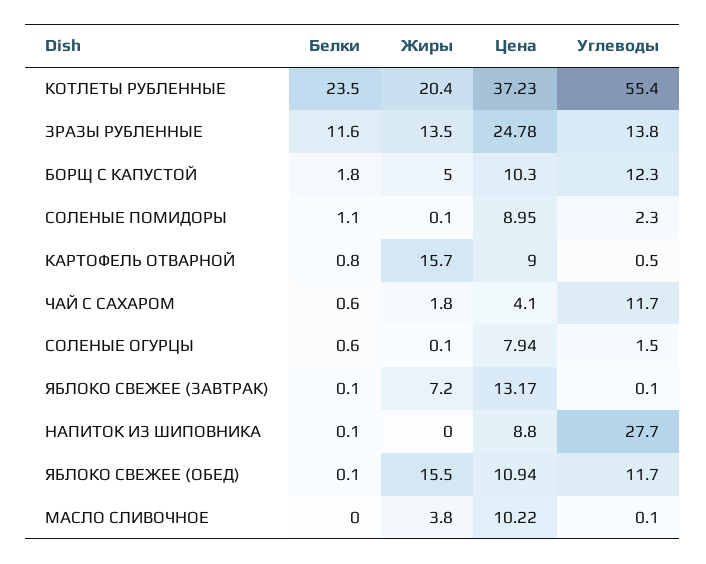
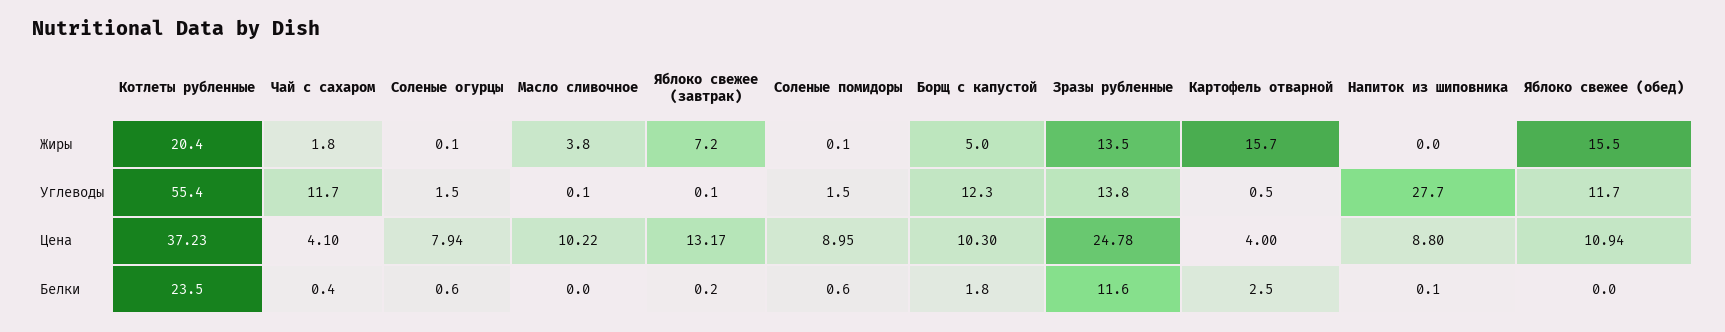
  {
    "Белки": {
      "КОТЛЕТЫ РУБЛЕННЫЕ": 23.5,
      "ЗРАЗЫ РУБЛЕННЫЕ": 11.6,
      "БОРЩ С КАПУСТОЙ": 1.8,
-     "СОЛЕНЫЕ ПОМИДОРЫ": 1.1,
+     "СОЛЕНЫЕ ПОМИДОРЫ": 0.6,
-     "КАРТОФЕЛЬ ОТВАРНОЙ": 0.8,
+     "КАРТОФЕЛЬ ОТВАРНОЙ": 2.5,
-     "ЧАЙ С САХАРОМ": 0.6,
+     "ЧАЙ С САХАРОМ": 0.4,
      "СОЛЕНЫЕ ОГУРЦЫ": 0.6,
-     "ЯБЛОКО СВЕЖЕЕ (ЗАВТРАК)": 0.1,
+     "ЯБЛОКО СВЕЖЕЕ (ЗАВТРАК)": 0.2,
      "НАПИТОК ИЗ ШИПОВНИКА": 0.1,
-     "ЯБЛОКО СВЕЖЕЕ (ОБЕД)": 0.1,
+     "ЯБЛОКО СВЕЖЕЕ (ОБЕД)": 0,
      "МАСЛО СЛИВОЧНОЕ": 0
    },
    "Жиры": {
      "КОТЛЕТЫ РУБЛЕННЫЕ": 20.4,
      "ЗРАЗЫ РУБЛЕННЫЕ": 13.5,
      "БОРЩ С КАПУСТОЙ": 5,
      "СОЛЕНЫЕ ПОМИДОРЫ": 0.1,
      "КАРТОФЕЛЬ ОТВАРНОЙ": 15.7,
      "ЧАЙ С САХАРОМ": 1.8,
      "СОЛЕНЫЕ ОГУРЦЫ": 0.1,
      "ЯБЛОКО СВЕЖЕЕ (ЗАВТРАК)": 7.2,
      "НАПИТОК ИЗ ШИПОВНИКА": 0,
      "ЯБЛОКО СВЕЖЕЕ (ОБЕД)": 15.5,
      "МАСЛО СЛИВОЧНОЕ": 3.8
    },
    "Цена": {
      "КОТЛЕТЫ РУБЛЕННЫЕ": 37.23,
      "ЗРАЗЫ РУБЛЕННЫЕ": 24.78,
      "БОРЩ С КАПУСТОЙ": 10.3,
      "СОЛЕНЫЕ ПОМИДОРЫ": 8.95,
-     "КАРТОФЕЛЬ ОТВАРНОЙ": 9,
+     "КАРТОФЕЛЬ ОТВАРНОЙ": 4,
      "ЧАЙ С САХАРОМ": 4.1,
      "СОЛЕНЫЕ ОГУРЦЫ": 7.94,
      "ЯБЛОКО СВЕЖЕЕ (ЗАВТРАК)": 13.17,
      "НАПИТОК ИЗ ШИПОВНИКА": 8.8,
      "ЯБЛОКО СВЕЖЕЕ (ОБЕД)": 10.94,
      "МАСЛО СЛИВОЧНОЕ": 10.22
    },
    "Углеводы": {
      "КОТЛЕТЫ РУБЛЕННЫЕ": 55.4,
      "ЗРАЗЫ РУБЛЕННЫЕ": 13.8,
      "БОРЩ С КАПУСТОЙ": 12.3,
-     "СОЛЕНЫЕ ПОМИДОРЫ": 2.3,
+     "СОЛЕНЫЕ ПОМИДОРЫ": 1.5,
      "КАРТОФЕЛЬ ОТВАРНОЙ": 0.5,
      "ЧАЙ С САХАРОМ": 11.7,
      "СОЛЕНЫЕ ОГУРЦЫ": 1.5,
      "ЯБЛОКО СВЕЖЕЕ (ЗАВТРАК)": 0.1,
      "НАПИТОК ИЗ ШИПОВНИКА": 27.7,
      "ЯБЛОКО СВЕЖЕЕ (ОБЕД)": 11.7,
      "МАСЛО СЛИВОЧНОЕ": 0.1
    }
  }

